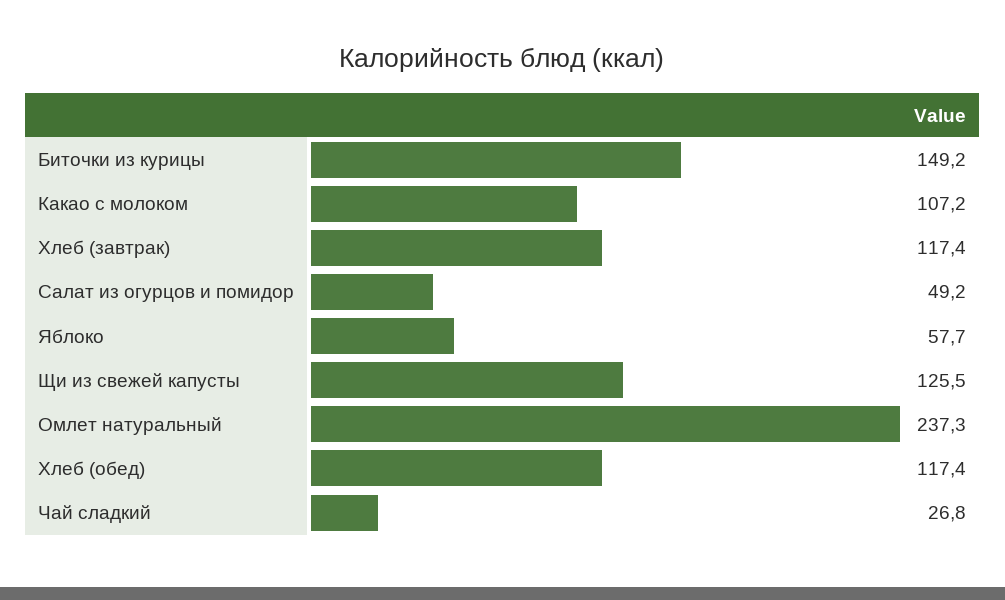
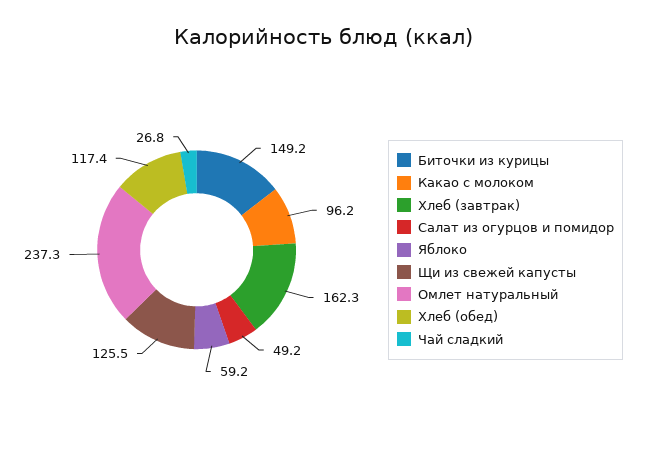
  {
    "Биточки из курицы": 149.2,
-   "Какао с молоком": 107.2,
+   "Какао с молоком": 96.2,
-   "Хлеб (завтрак)": 117.4,
+   "Хлеб (завтрак)": 162.3,
    "Салат из огурцов и помидор": 49.2,
-   "Яблоко": 57.7,
+   "Яблоко": 59.2,
    "Щи из свежей капусты": 125.5,
    "Омлет натуральный": 237.3,
    "Хлеб (обед)": 117.4,
    "Чай сладкий": 26.8
  }

